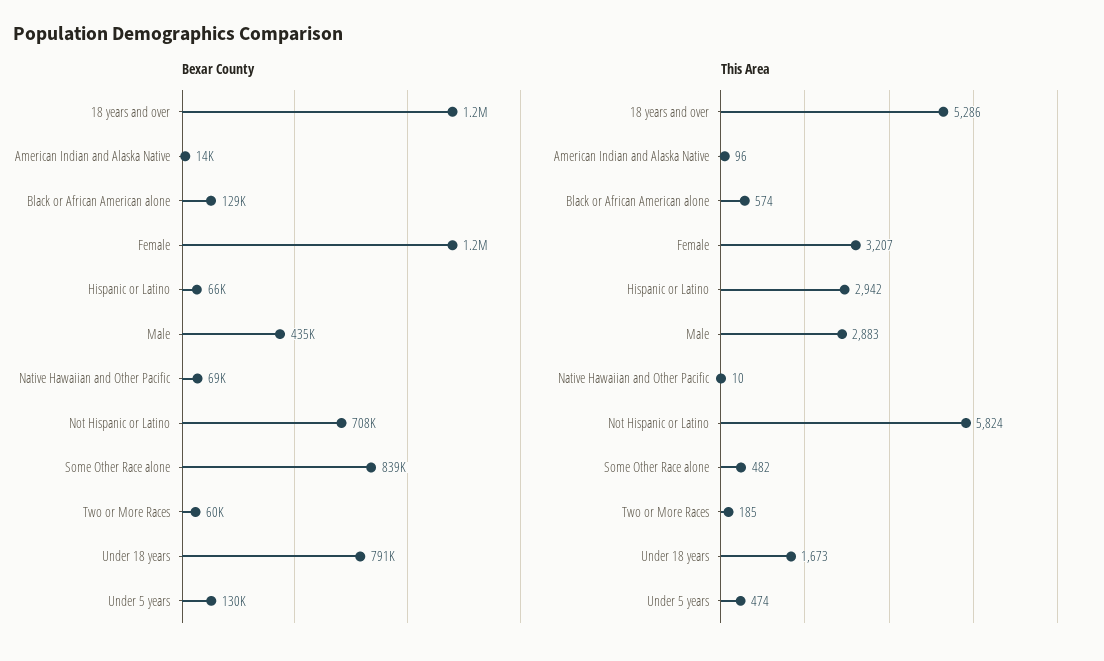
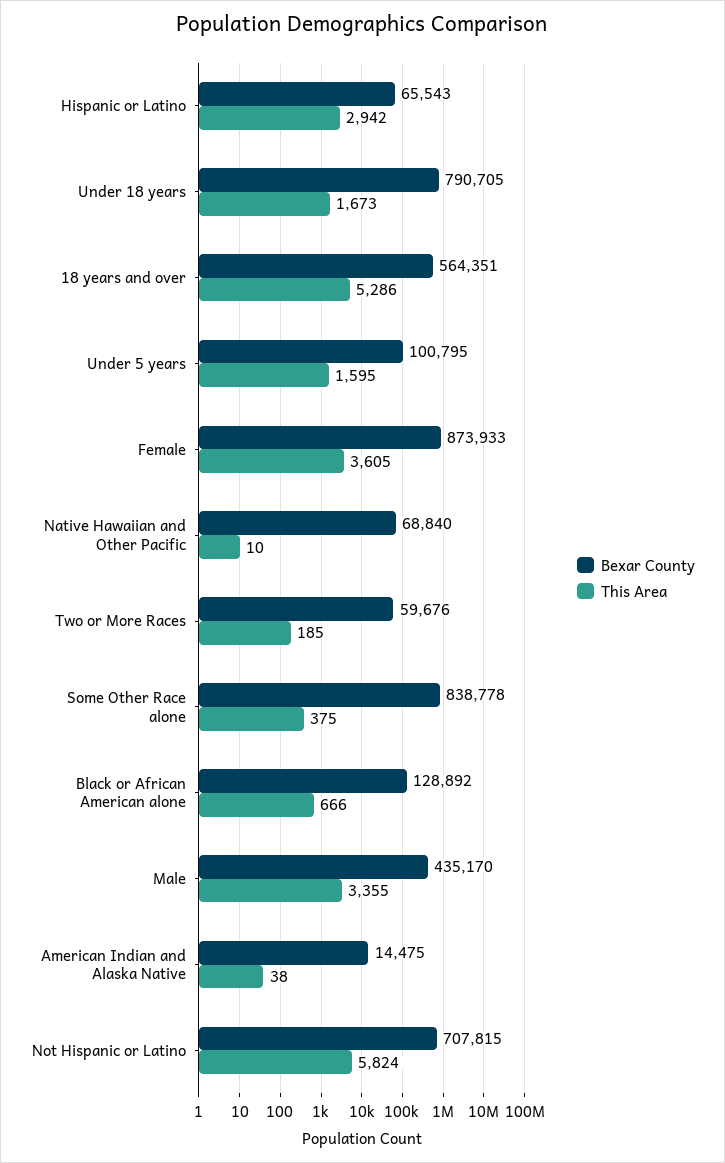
  {
    "Bexar County": {
-     "18 years and over": 1200000,
+     "18 years and over": 564351,
      "American Indian and Alaska Native": 14475,
      "Black or African American alone": 128892,
-     "Female": 1200000,
+     "Female": 873933,
      "Hispanic or Latino": 65543,
      "Male": 435170,
      "Native Hawaiian and Other Pacific": 68840,
      "Not Hispanic or Latino": 707815,
      "Some Other Race alone": 838778,
      "Two or More Races": 59676,
      "Under 18 years": 790705,
-     "Under 5 years": 130000
+     "Under 5 years": 100795
    },
    "This Area": {
      "18 years and over": 5286,
-     "American Indian and Alaska Native": 96,
+     "American Indian and Alaska Native": 38,
-     "Black or African American alone": 574,
+     "Black or African American alone": 666,
-     "Female": 3207,
+     "Female": 3605,
      "Hispanic or Latino": 2942,
-     "Male": 2883,
+     "Male": 3355,
      "Native Hawaiian and Other Pacific": 10,
      "Not Hispanic or Latino": 5824,
-     "Some Other Race alone": 482,
+     "Some Other Race alone": 375,
      "Two or More Races": 185,
      "Under 18 years": 1673,
-     "Under 5 years": 474
+     "Under 5 years": 1595
    }
  }

